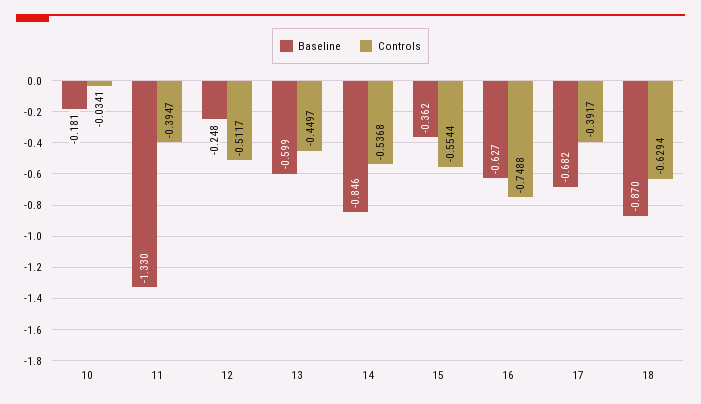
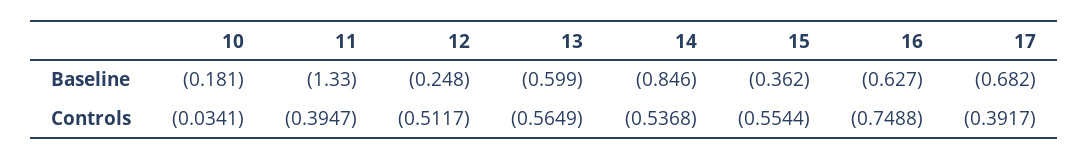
  {
    "Baseline": {
      "10": -0.181,
      "11": -1.33,
      "12": -0.248,
      "13": -0.599,
      "14": -0.846,
      "15": -0.362,
      "16": -0.627,
-     "17": -0.682,
+     "17": -0.682
-     "18": -0.87
    },
    "Controls": {
      "10": -0.0341,
      "11": -0.3947,
      "12": -0.5117,
-     "13": -0.4497,
+     "13": -0.5649,
      "14": -0.5368,
      "15": -0.5544,
      "16": -0.7488,
-     "17": -0.3917,
+     "17": -0.3917
-     "18": -0.6294
    }
  }

